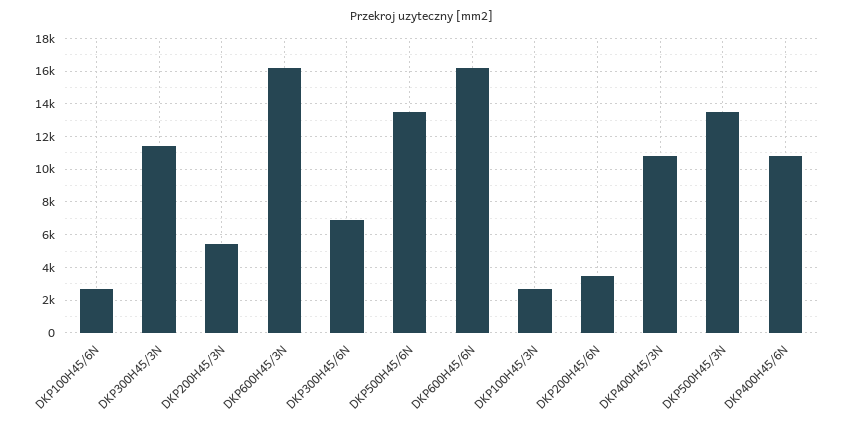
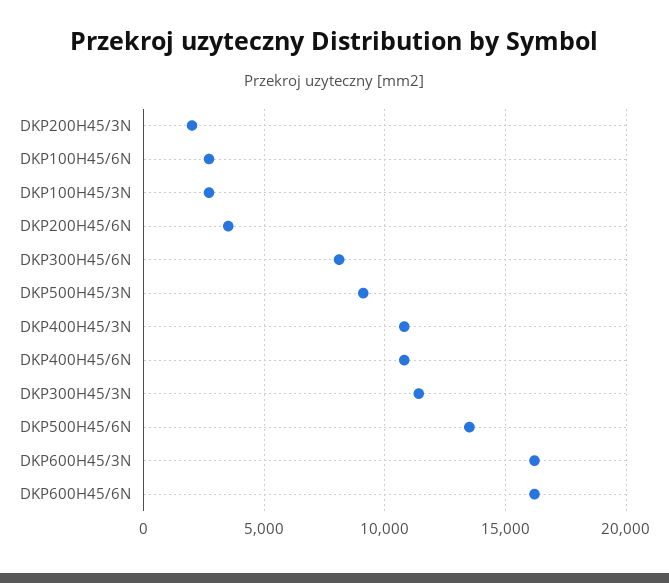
  {
    "DKP100H45/6N": 2500,
    "DKP300H45/3N": 11500,
-   "DKP200H45/3N": 5500,
+   "DKP200H45/3N": 2000,
    "DKP600H45/3N": 16000,
-   "DKP300H45/6N": 7000,
+   "DKP300H45/6N": 8000,
    "DKP500H45/6N": 13500,
    "DKP600H45/6N": 16000,
    "DKP100H45/3N": 2500,
    "DKP200H45/6N": 3500,
    "DKP400H45/3N": 11000,
-   "DKP500H45/3N": 13500,
+   "DKP500H45/3N": 9000,
    "DKP400H45/6N": 11000
  }

